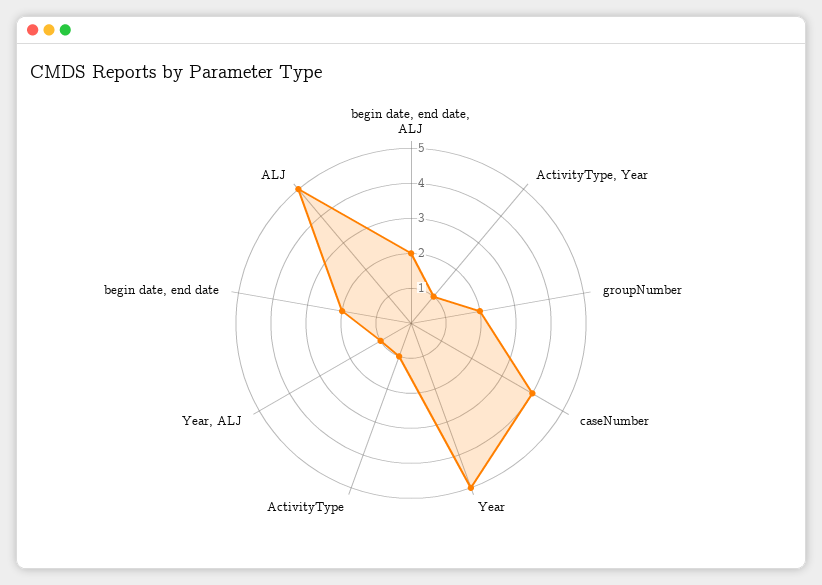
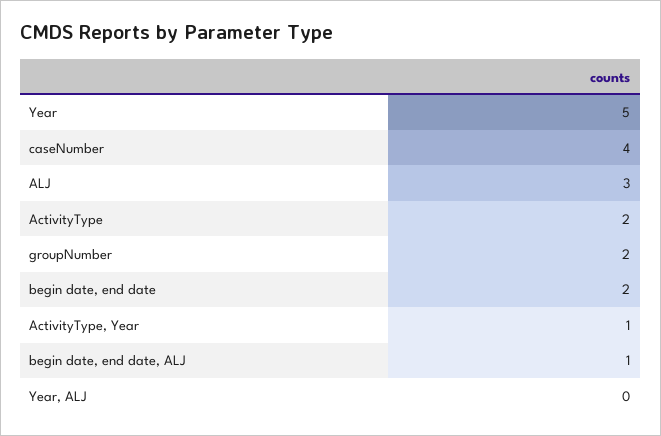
  {
-   "begin date, end date, ALJ": 2,
+   "begin date, end date, ALJ": 1,
    "ActivityType, Year": 1,
    "groupNumber": 2,
    "caseNumber": 4,
    "Year": 5,
-   "ActivityType": 1,
+   "ActivityType": 2,
-   "Year, ALJ": 1,
+   "Year, ALJ": 0,
    "begin date, end date": 2,
-   "ALJ": 5
+   "ALJ": 3
  }

